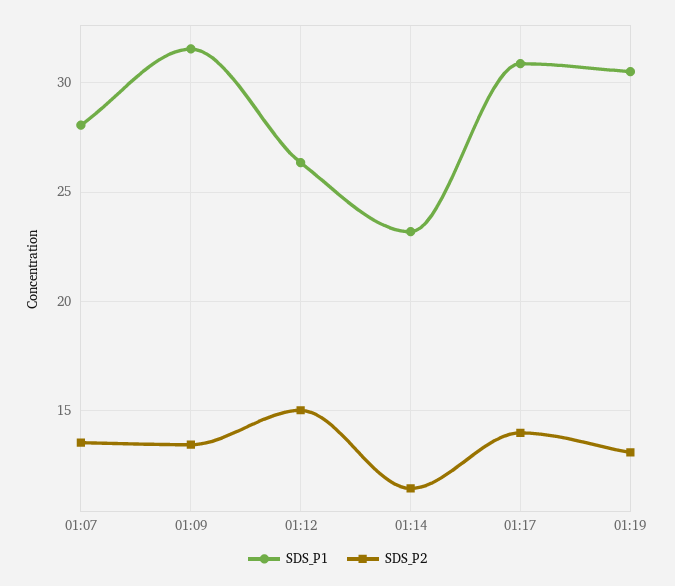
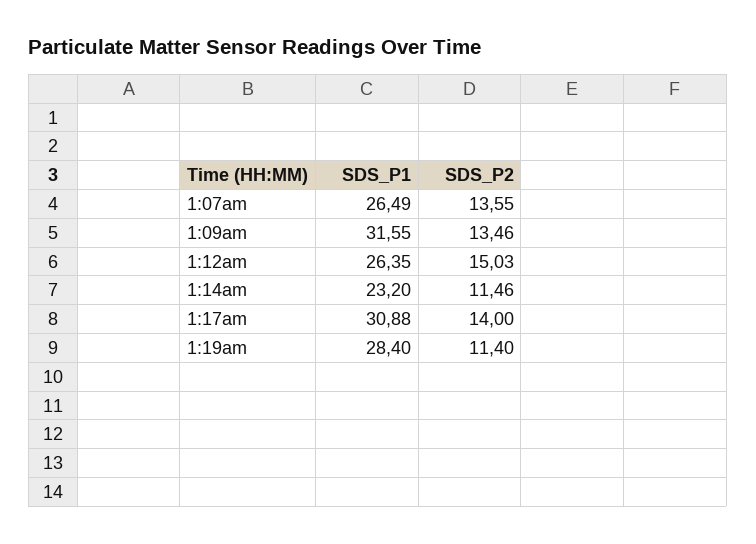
  {
    "SDS_P1": {
-     "01:07": 28,
+     "01:07": 26.49,
      "01:09": 31.55,
      "01:12": 26.35,
      "01:14": 23.2,
      "01:17": 30.88,
-     "01:19": 30.5
+     "01:19": 28.4
    },
    "SDS_P2": {
      "01:07": 13.55,
      "01:09": 13.46,
      "01:12": 15.03,
      "01:14": 11.46,
      "01:17": 14,
-     "01:19": 13
+     "01:19": 11.4
    }
  }

